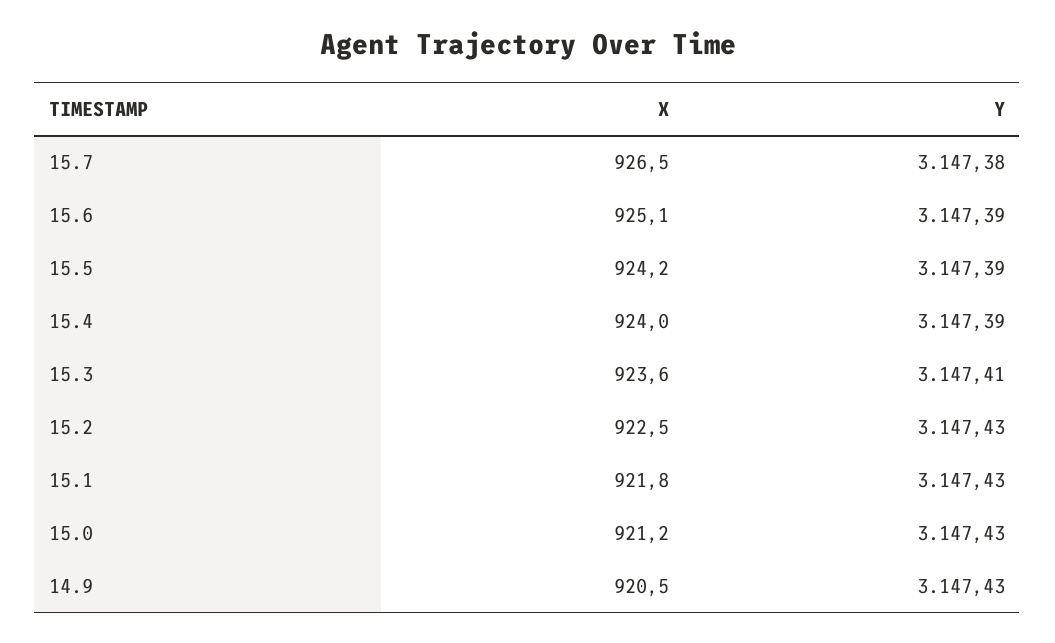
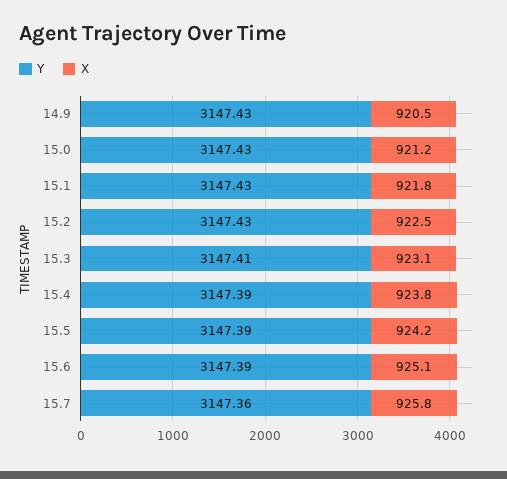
  {
    "X": {
-     "15.7": 926.5,
+     "15.7": 925.8,
      "15.6": 925.1,
      "15.5": 924.2,
-     "15.4": 924,
+     "15.4": 923.8,
-     "15.3": 923.6,
+     "15.3": 923.1,
      "15.2": 922.5,
      "15.1": 921.8,
      "15.0": 921.2,
      "14.9": 920.5
    },
    "Y": {
-     "15.7": 3147.38,
+     "15.7": 3147.36,
      "15.6": 3147.39,
      "15.5": 3147.39,
      "15.4": 3147.39,
      "15.3": 3147.41,
      "15.2": 3147.43,
      "15.1": 3147.43,
      "15.0": 3147.43,
      "14.9": 3147.43
    }
  }

